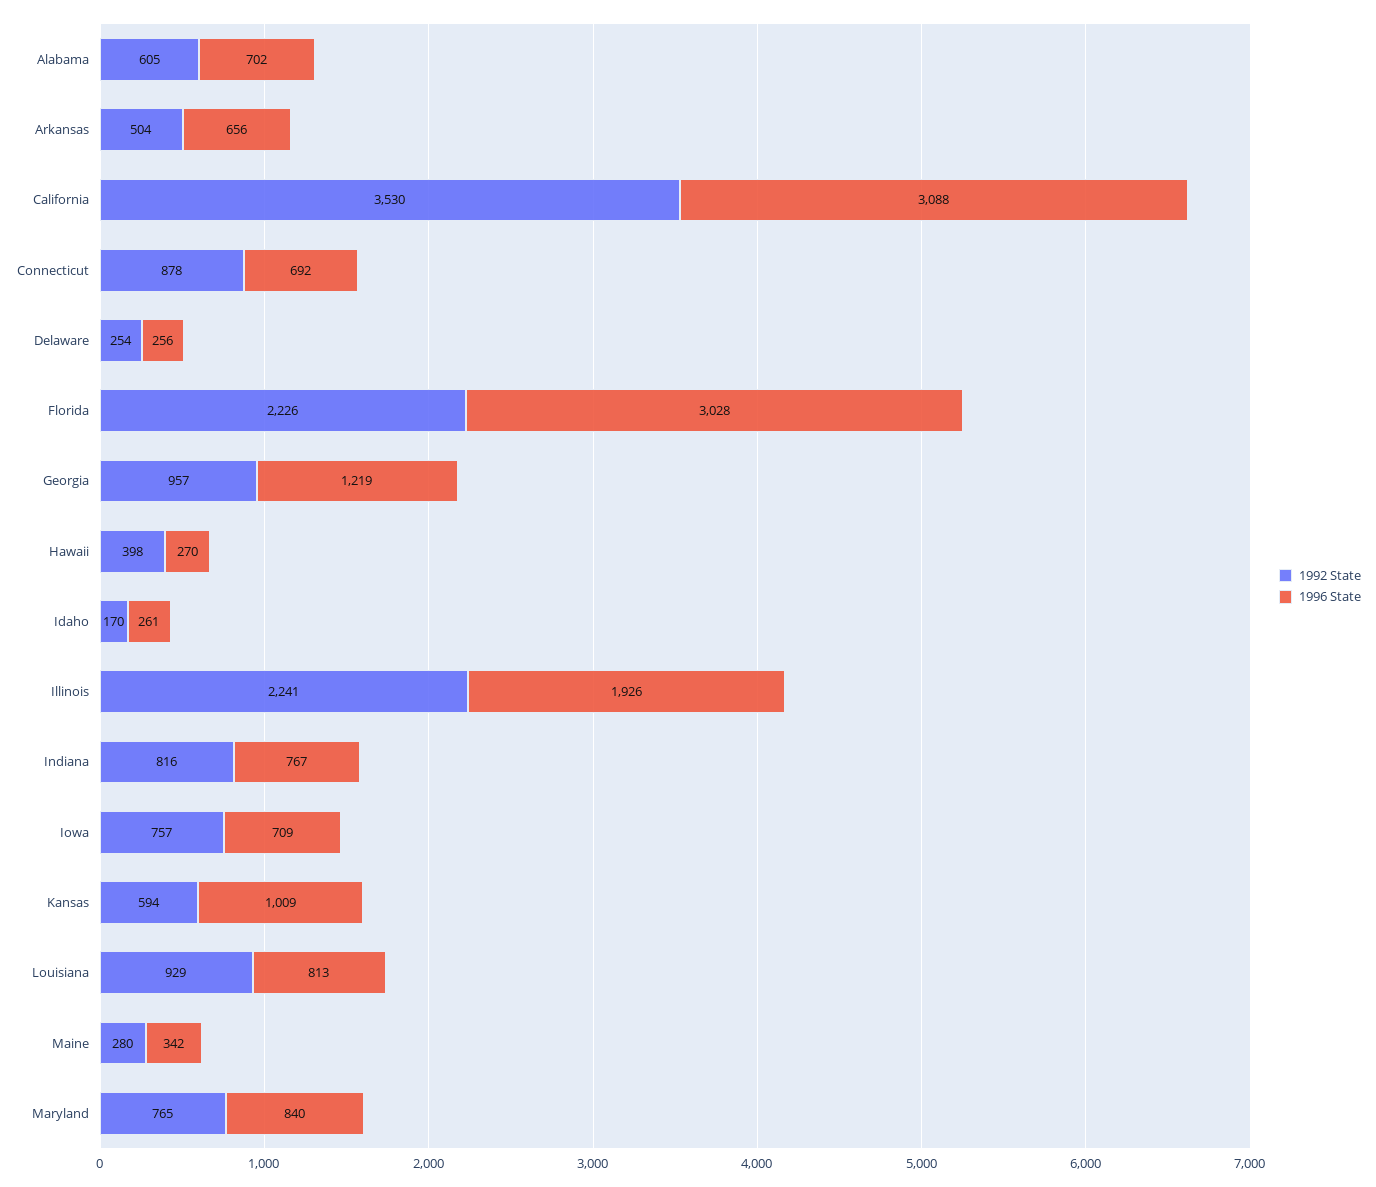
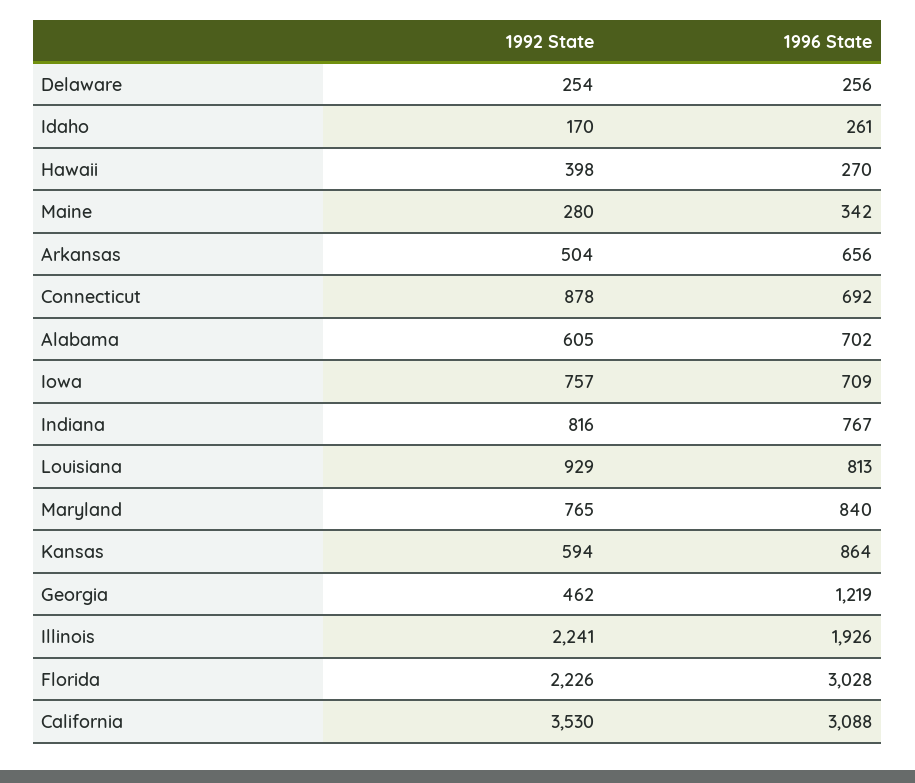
  {
    "1992 State": {
      "Alabama": 605,
      "Arkansas": 504,
      "California": 3530,
      "Connecticut": 878,
      "Delaware": 254,
      "Florida": 2226,
-     "Georgia": 957,
+     "Georgia": 462,
      "Hawaii": 398,
      "Idaho": 170,
      "Illinois": 2241,
      "Indiana": 816,
      "Iowa": 757,
      "Kansas": 594,
      "Louisiana": 929,
      "Maine": 280,
      "Maryland": 765
    },
    "1996 State": {
      "Alabama": 702,
      "Arkansas": 656,
      "California": 3088,
      "Connecticut": 692,
      "Delaware": 256,
      "Florida": 3028,
      "Georgia": 1219,
      "Hawaii": 270,
      "Idaho": 261,
      "Illinois": 1926,
      "Indiana": 767,
      "Iowa": 709,
-     "Kansas": 1009,
+     "Kansas": 864,
      "Louisiana": 813,
      "Maine": 342,
      "Maryland": 840
    }
  }

